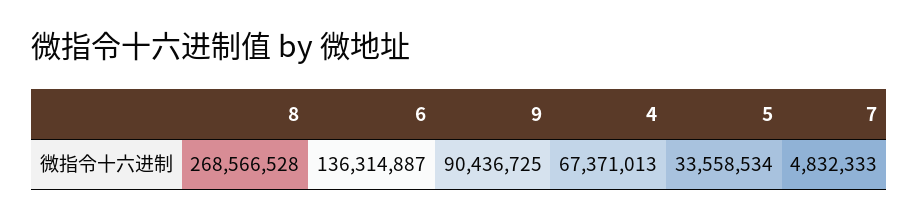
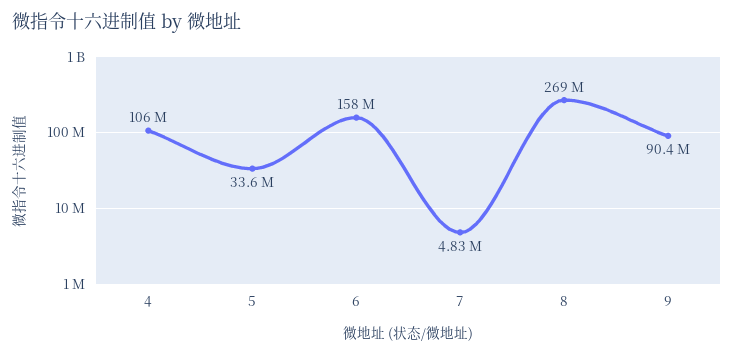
  {
    "8": 268566528,
-   "6": 136314887,
+   "6": 158000000,
    "9": 90436725,
-   "4": 67371013,
+   "4": 106000000,
    "5": 33558534,
    "7": 4832333
  }

